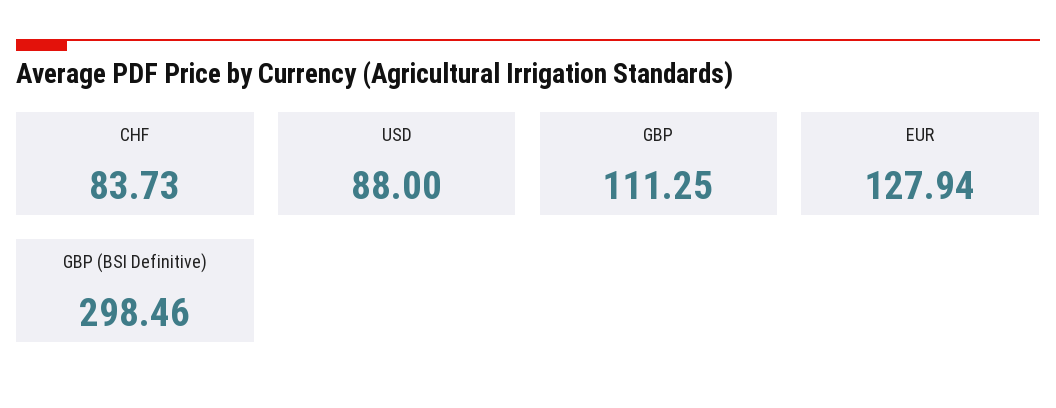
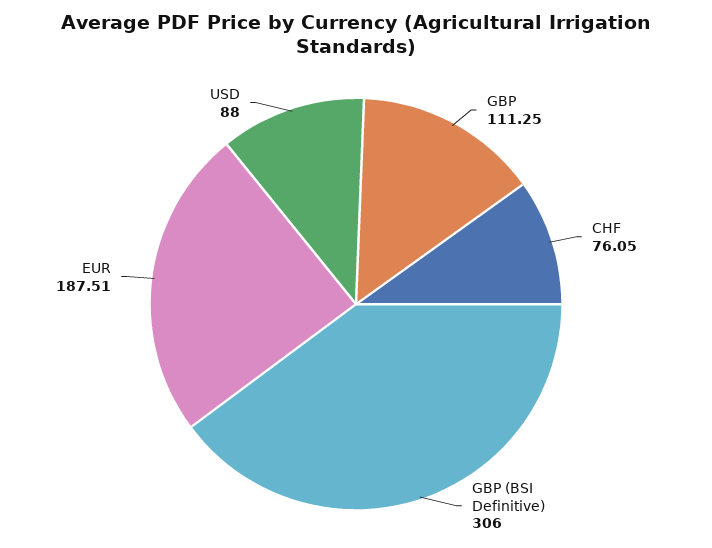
  {
-   "CHF": 83.73,
+   "CHF": 76.05,
    "USD": 88,
    "GBP": 111.25,
-   "EUR": 127.94,
+   "EUR": 187.51,
-   "GBP (BSI Definitive)": 298.46
+   "GBP (BSI Definitive)": 306
  }

